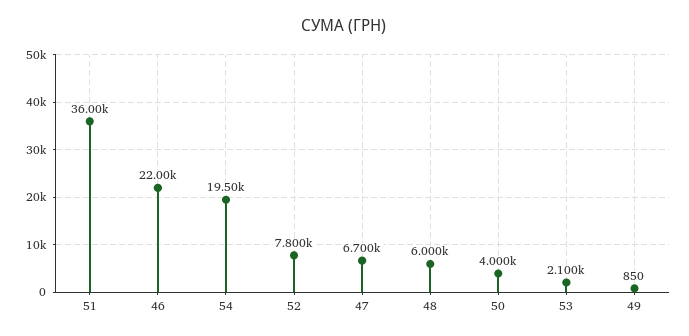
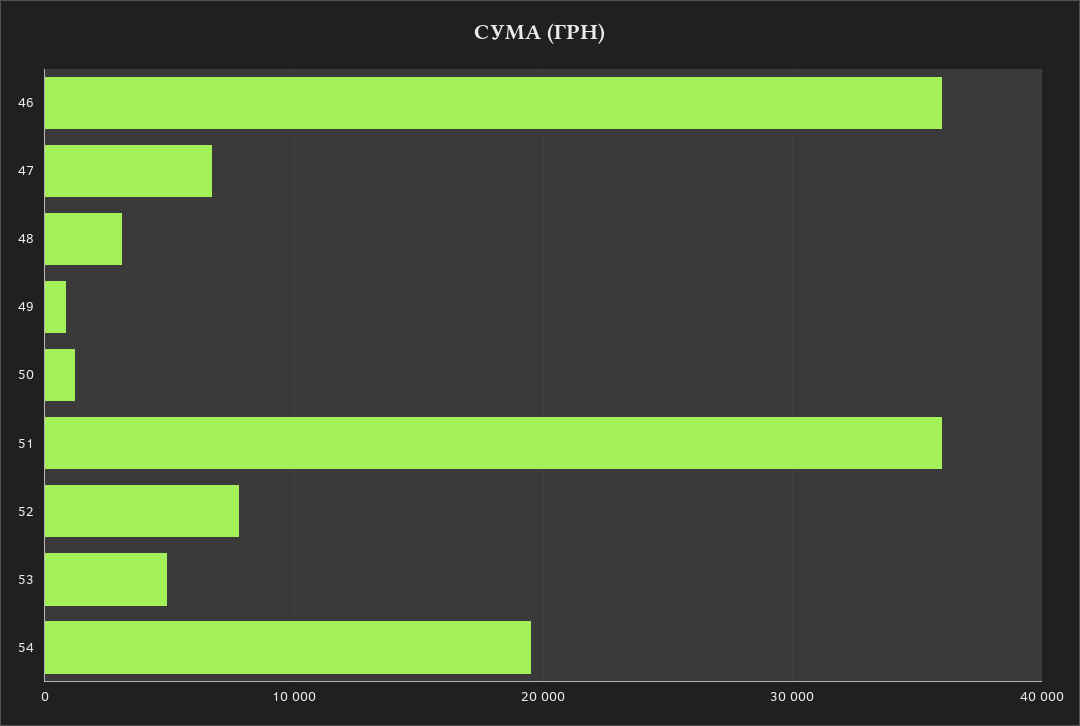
  {
    "51": 36000,
-   "46": 22000,
+   "46": 36000,
    "54": 19500,
    "52": 7800,
    "47": 6700,
-   "48": 6000,
+   "48": 3000,
-   "50": 4000,
+   "50": 1000,
-   "53": 2100,
+   "53": 5000,
    "49": 850
  }

